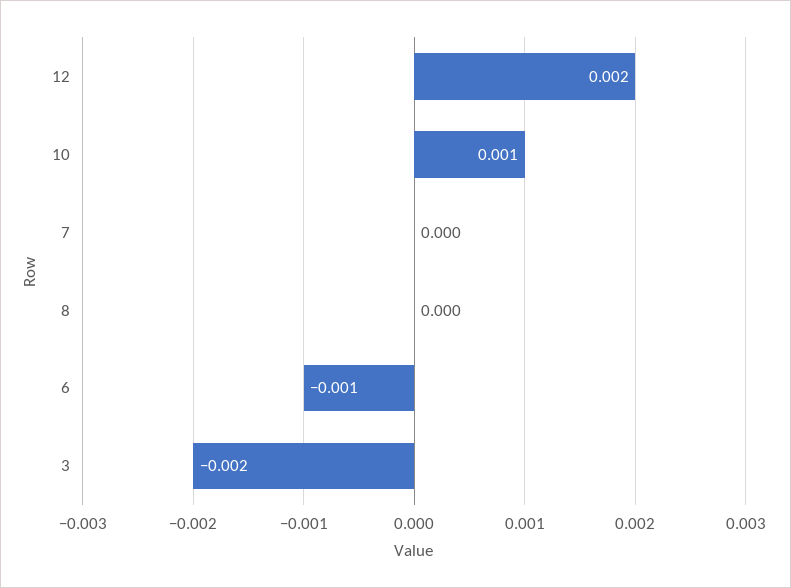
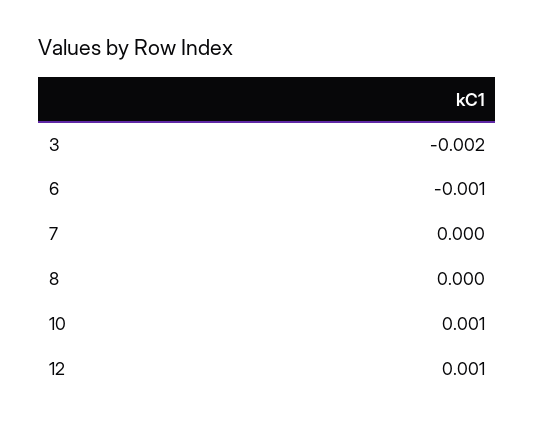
  {
-   "12": 0.002,
+   "12": 0.001,
    "10": 0.001,
    "7": 0,
    "8": 0,
    "6": -0.001,
    "3": -0.002
  }

